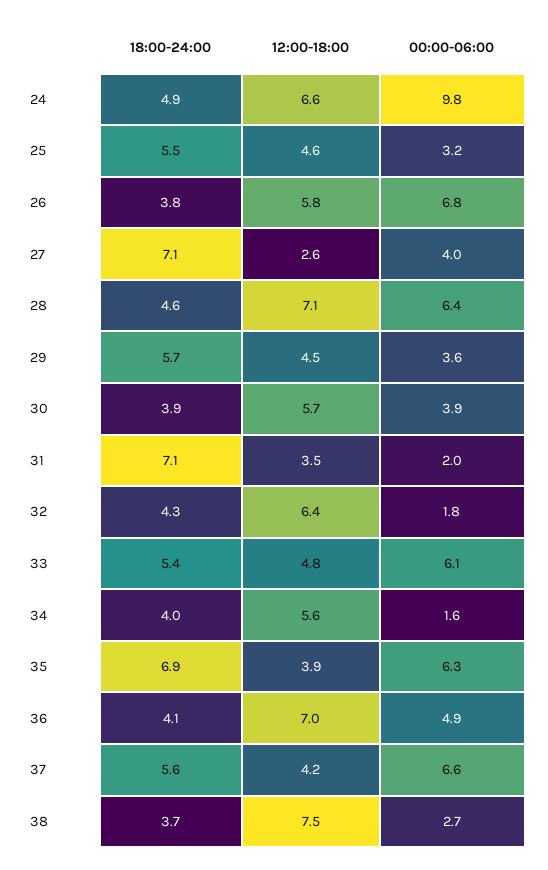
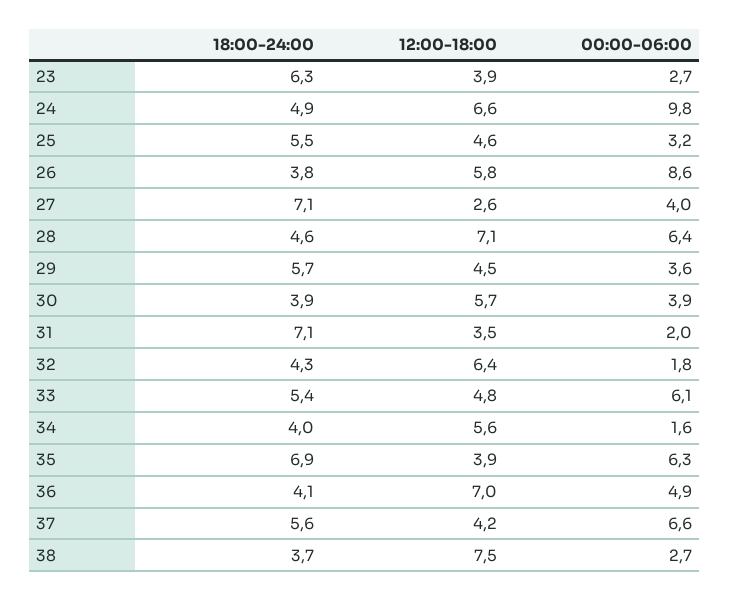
  {
    "18:00-24:00": {
      "24": 4.9,
      "25": 5.5,
      "26": 3.8,
      "27": 7.1,
      "28": 4.6,
      "29": 5.7,
      "30": 3.9,
      "31": 7.1,
      "32": 4.3,
      "33": 5.4,
      "34": 4,
      "35": 6.9,
      "36": 4.1,
      "37": 5.6,
-     "38": 3.7
+     "38": 3.7,
+     "23": 6.3
    },
    "12:00-18:00": {
      "24": 6.6,
      "25": 4.6,
      "26": 5.8,
      "27": 2.6,
      "28": 7.1,
      "29": 4.5,
      "30": 5.7,
      "31": 3.5,
      "32": 6.4,
      "33": 4.8,
      "34": 5.6,
      "35": 3.9,
      "36": 7,
      "37": 4.2,
-     "38": 7.5
+     "38": 7.5,
+     "23": 3.9
    },
    "00:00-06:00": {
      "24": 9.8,
      "25": 3.2,
-     "26": 6.8,
+     "26": 8.6,
      "27": 4,
      "28": 6.4,
      "29": 3.6,
      "30": 3.9,
      "31": 2,
      "32": 1.8,
      "33": 6.1,
      "34": 1.6,
      "35": 6.3,
      "36": 4.9,
      "37": 6.6,
-     "38": 2.7
+     "38": 2.7,
+     "23": 2.7
    }
  }

